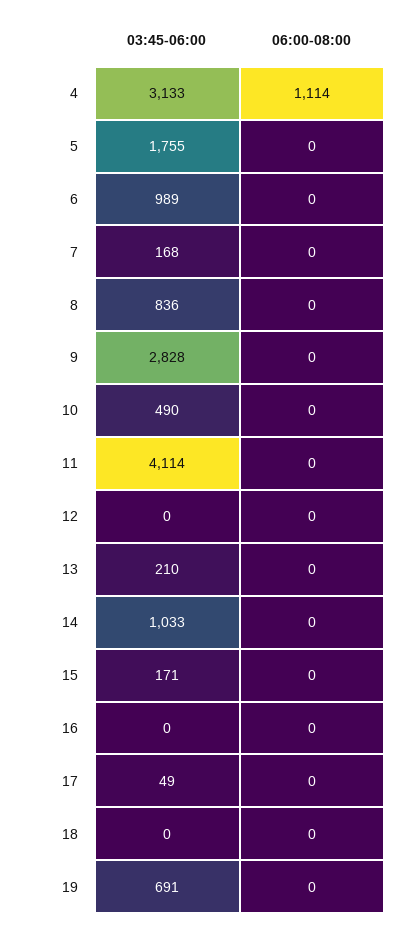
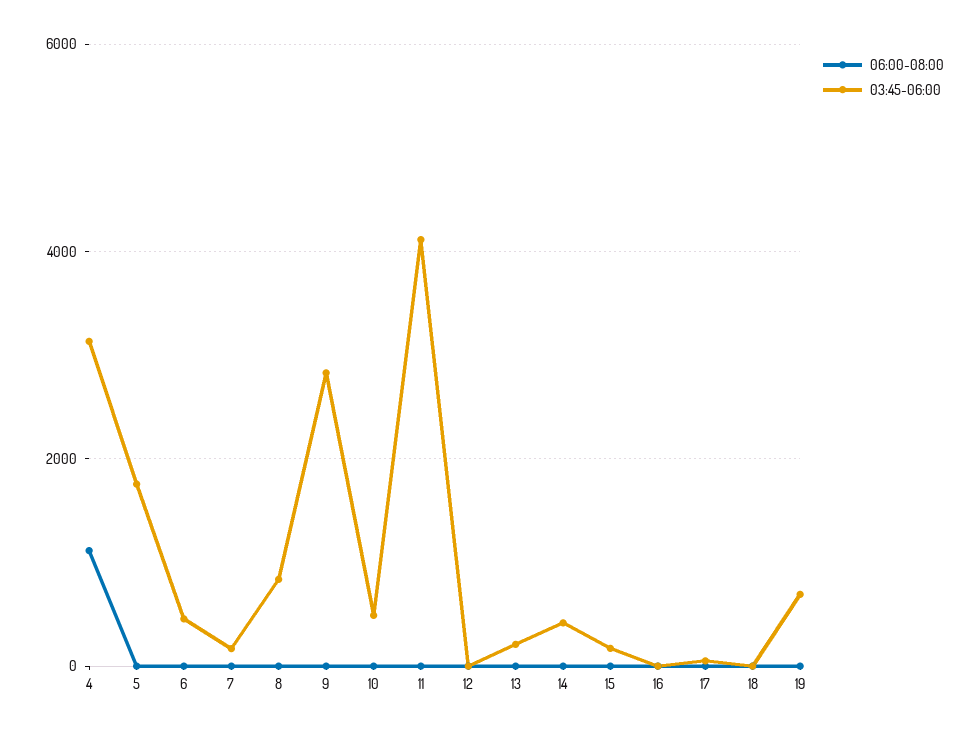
  {
    "03:45-06:00": {
      "4": 3133,
      "5": 1755,
-     "6": 989,
+     "6": 400,
      "7": 168,
      "8": 836,
      "9": 2828,
      "10": 490,
      "11": 4114,
      "12": 0,
      "13": 210,
-     "14": 1033,
+     "14": 400,
      "15": 171,
      "16": 0,
      "17": 49,
      "18": 0,
      "19": 691
    },
    "06:00-08:00": {
      "4": 1114,
      "5": 0,
      "6": 0,
      "7": 0,
      "8": 0,
      "9": 0,
      "10": 0,
      "11": 0,
      "12": 0,
      "13": 0,
      "14": 0,
      "15": 0,
      "16": 0,
      "17": 0,
      "18": 0,
      "19": 0
    }
  }

